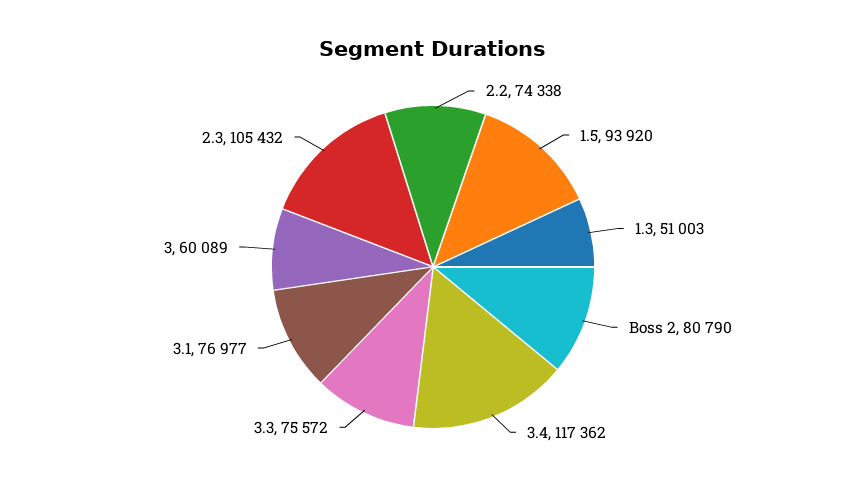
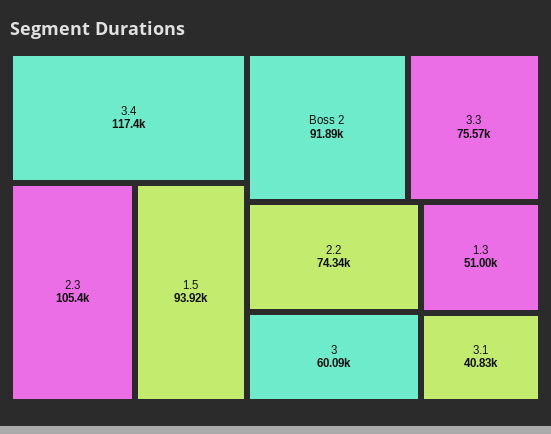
  {
    "2.2": 74338,
    "1.5": 93920,
    "1.3": 51003,
-   "Boss 2": 80790,
+   "Boss 2": 91890,
    "3.4": 117362,
    "3.3": 75572,
-   "3.1": 76977,
+   "3.1": 40830,
    "3": 60089,
    "2.3": 105432
  }

